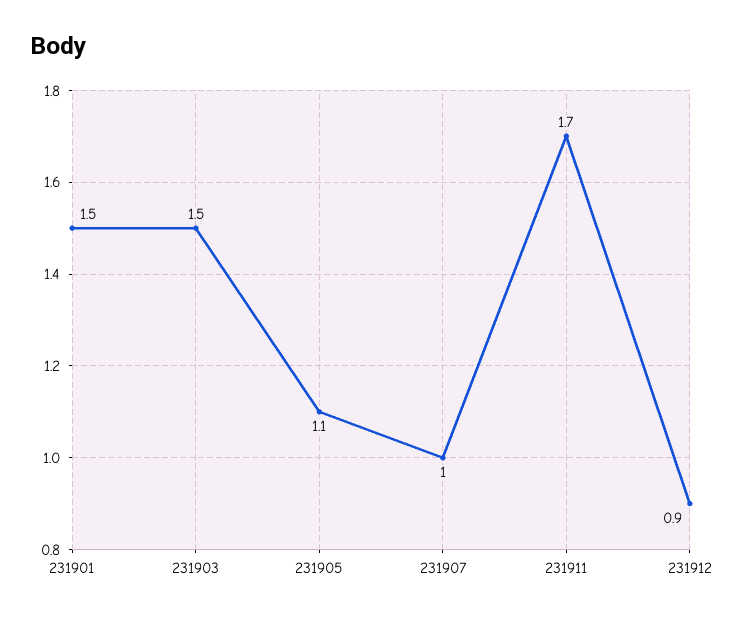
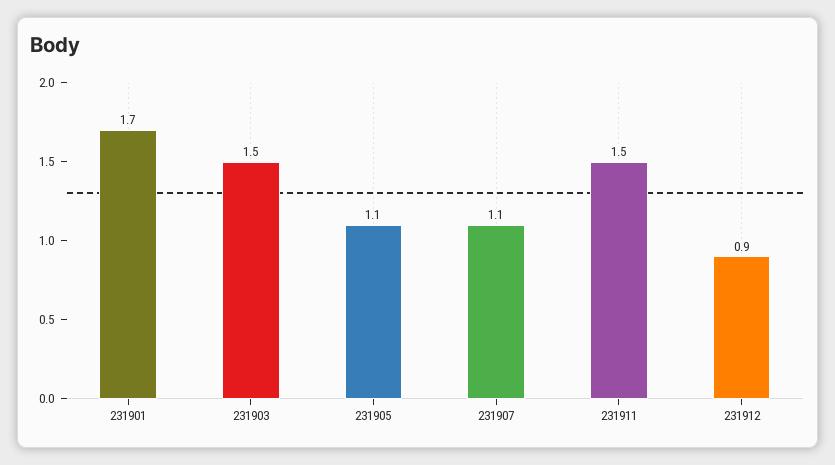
  {
-   "231901": 1.5,
+   "231901": 1.7,
    "231903": 1.5,
    "231905": 1.1,
-   "231907": 1,
+   "231907": 1.1,
-   "231911": 1.7,
+   "231911": 1.5,
    "231912": 0.9
  }

